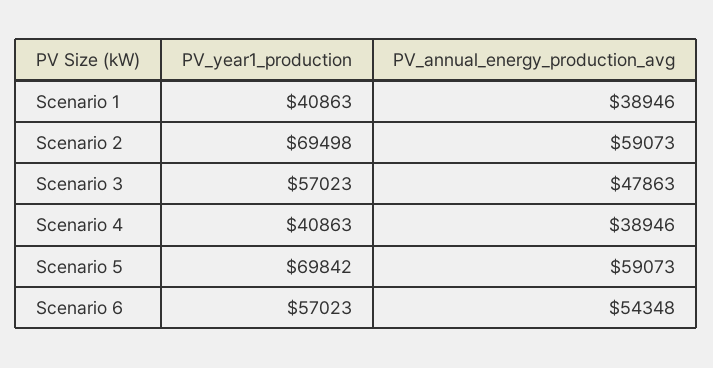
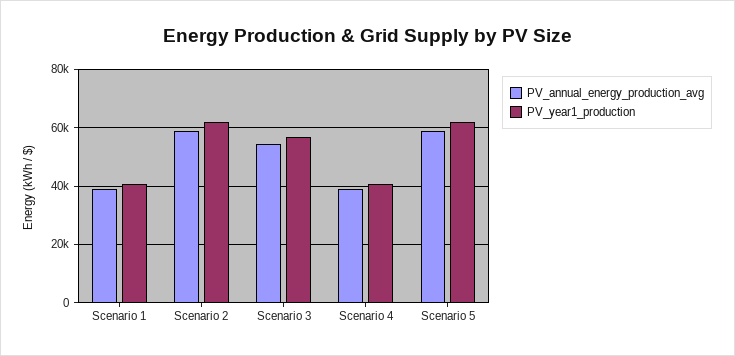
  {
    "PV_year1_production": {
      "Scenario 1": 40863,
-     "Scenario 2": 69498,
+     "Scenario 2": 62500,
      "Scenario 3": 57023,
      "Scenario 4": 40863,
-     "Scenario 5": 69842,
+     "Scenario 5": 62500
-     "Scenario 6": 57023
    },
    "PV_annual_energy_production_avg": {
      "Scenario 1": 38946,
      "Scenario 2": 59073,
-     "Scenario 3": 47863,
+     "Scenario 3": 55000,
      "Scenario 4": 38946,
-     "Scenario 5": 59073,
+     "Scenario 5": 59073
-     "Scenario 6": 54348
    }
  }

